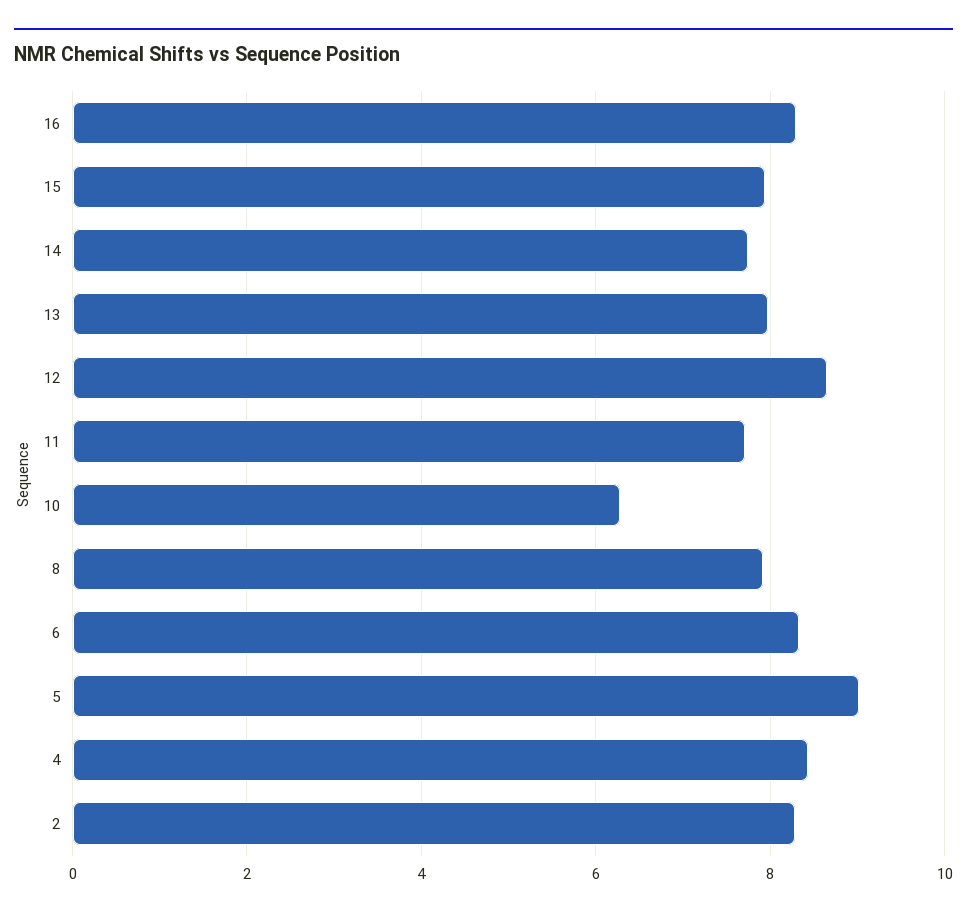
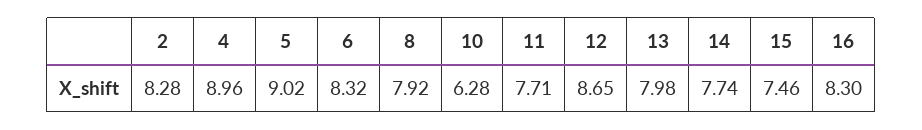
  {
    "16": 8.3,
-   "15": 8,
+   "15": 7.46,
    "14": 7.74,
    "13": 7.98,
    "12": 8.65,
    "11": 7.71,
    "10": 6.28,
    "8": 7.92,
    "6": 8.32,
    "5": 9.02,
-   "4": 8.4,
+   "4": 8.96,
    "2": 8.28
  }

